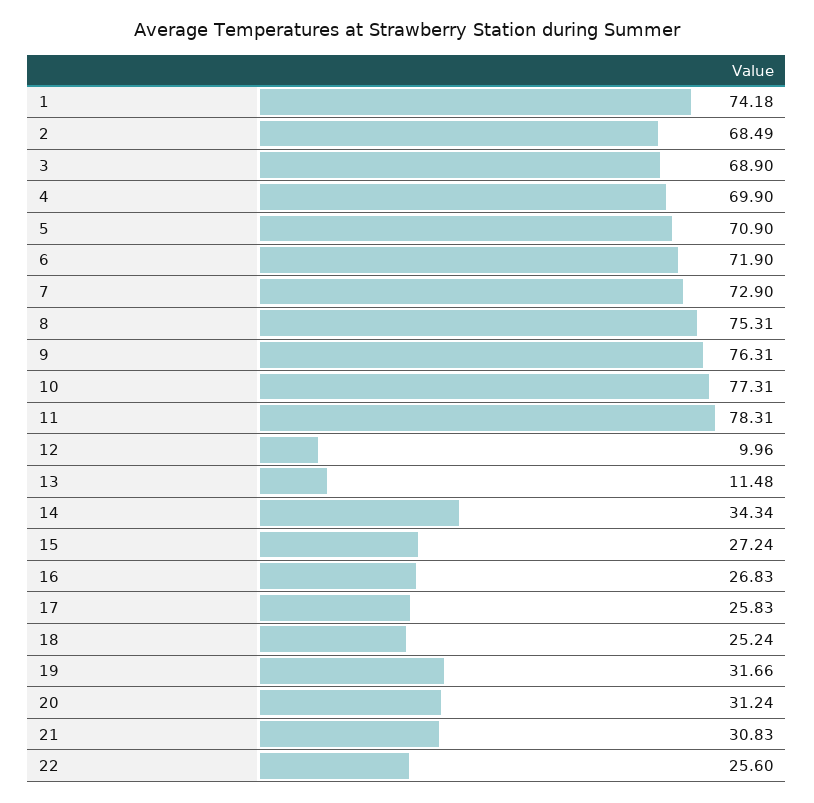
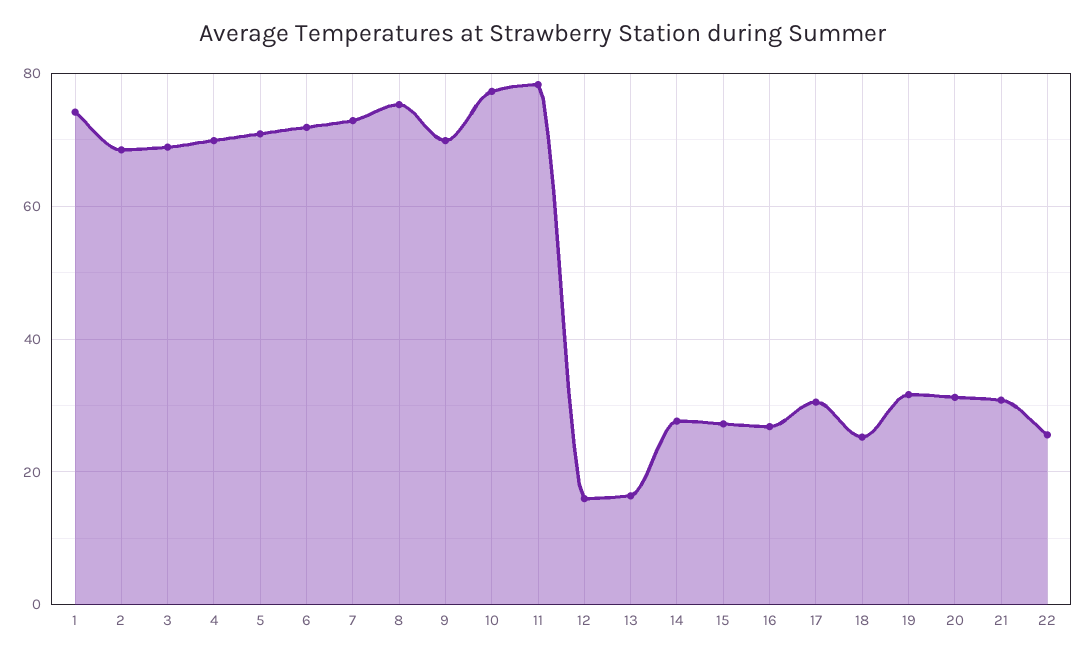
  {
    "1": 74.18,
    "2": 68.49,
    "3": 68.9,
    "4": 69.9,
    "5": 70.9,
    "6": 71.9,
    "7": 72.9,
    "8": 75.31,
-   "9": 76.31,
+   "9": 70,
    "10": 77.31,
    "11": 78.31,
-   "12": 9.96,
+   "12": 16,
-   "13": 11.48,
+   "13": 16,
-   "14": 34.34,
+   "14": 28,
    "15": 27.24,
    "16": 26.83,
-   "17": 25.83,
+   "17": 30,
    "18": 25.24,
    "19": 31.66,
    "20": 31.24,
    "21": 30.83,
    "22": 25.6
  }

